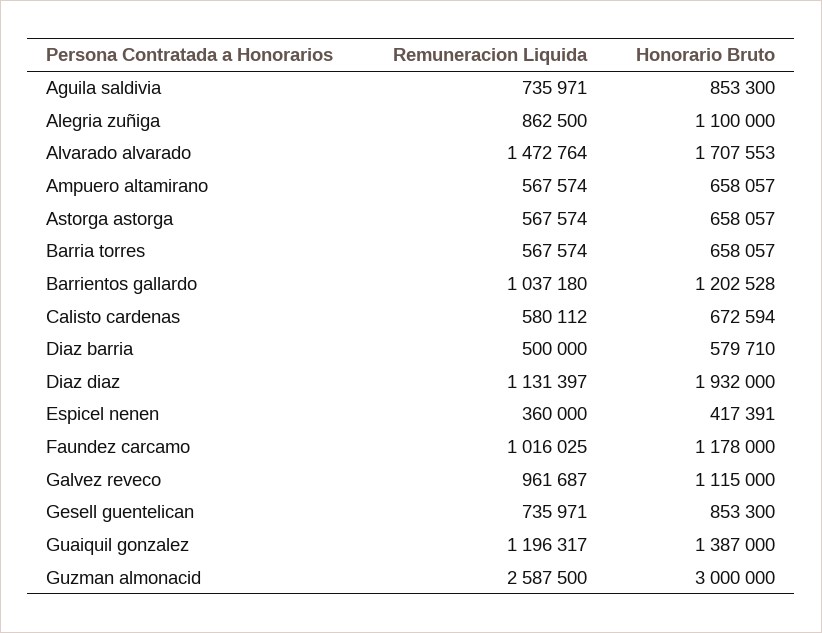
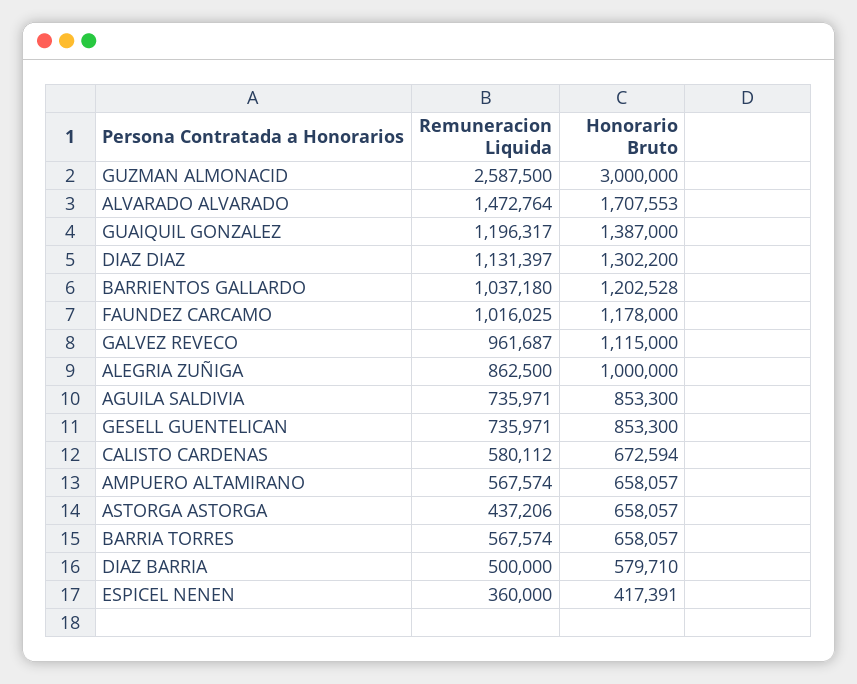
  {
    "Remuneracion Liquida": {
      "Aguila saldivia": 735971,
      "Alegria zuñiga": 862500,
      "Alvarado alvarado": 1472764,
      "Ampuero altamirano": 567574,
-     "Astorga astorga": 567574,
+     "Astorga astorga": 437206,
      "Barria torres": 567574,
      "Barrientos gallardo": 1037180,
      "Calisto cardenas": 580112,
      "Diaz barria": 500000,
      "Diaz diaz": 1131397,
      "Espicel nenen": 360000,
      "Faundez carcamo": 1016025,
      "Galvez reveco": 961687,
      "Gesell guentelican": 735971,
      "Guaiquil gonzalez": 1196317,
      "Guzman almonacid": 2587500
    },
    "Honorario Bruto": {
      "Aguila saldivia": 853300,
-     "Alegria zuñiga": 1100000,
+     "Alegria zuñiga": 1000000,
      "Alvarado alvarado": 1707553,
      "Ampuero altamirano": 658057,
      "Astorga astorga": 658057,
      "Barria torres": 658057,
      "Barrientos gallardo": 1202528,
      "Calisto cardenas": 672594,
      "Diaz barria": 579710,
-     "Diaz diaz": 1932000,
+     "Diaz diaz": 1302200,
      "Espicel nenen": 417391,
      "Faundez carcamo": 1178000,
      "Galvez reveco": 1115000,
      "Gesell guentelican": 853300,
      "Guaiquil gonzalez": 1387000,
      "Guzman almonacid": 3000000
    }
  }

